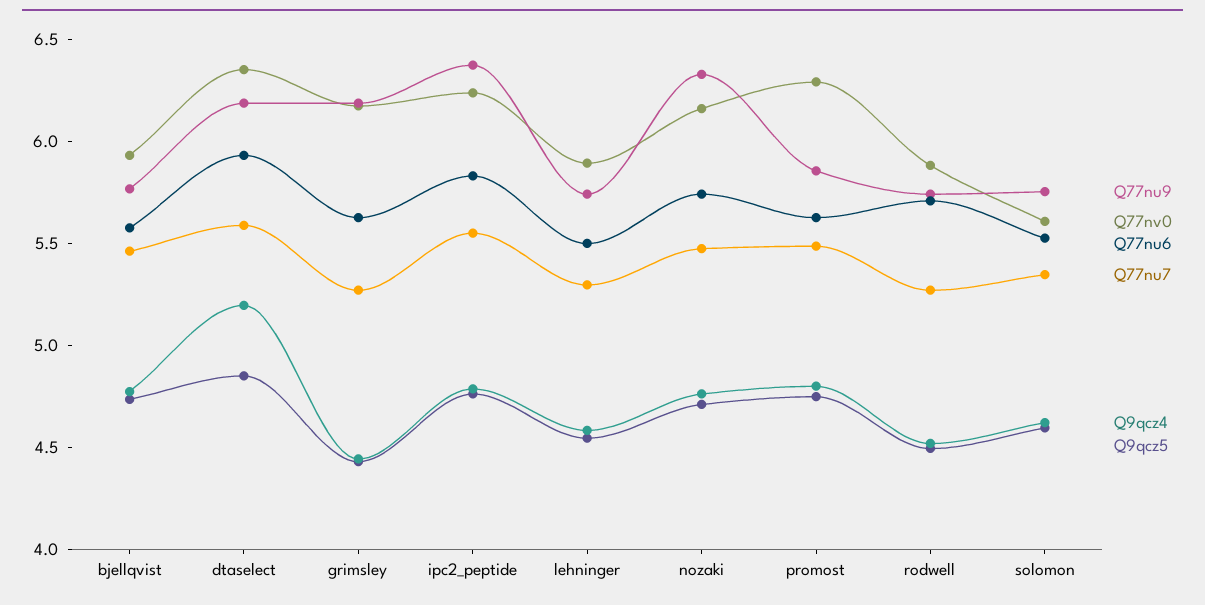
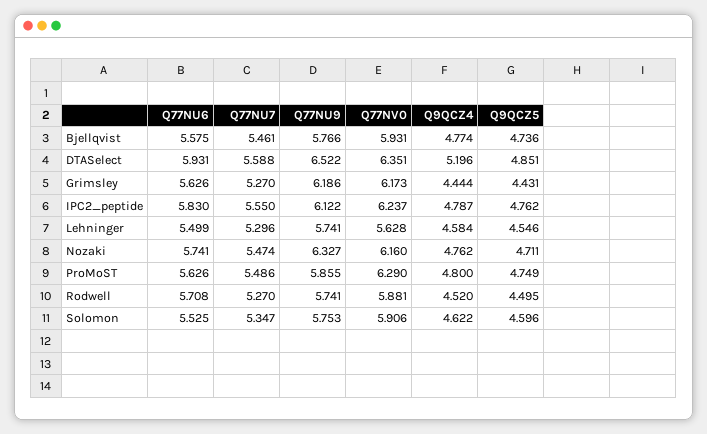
  {
    "Q77nu9": {
      "bjellqvist": 5.766,
-     "dtaselect": 6.2,
+     "dtaselect": 6.522,
      "grimsley": 6.186,
-     "ipc2_peptide": 6.4,
+     "ipc2_peptide": 6.122,
      "lehninger": 5.741,
      "nozaki": 6.327,
      "promost": 5.855,
      "rodwell": 5.741,
      "solomon": 5.753
    },
    "Q77nv0": {
      "bjellqvist": 5.931,
      "dtaselect": 6.351,
      "grimsley": 6.173,
      "ipc2_peptide": 6.237,
-     "lehninger": 5.9,
+     "lehninger": 5.628,
      "nozaki": 6.16,
      "promost": 6.29,
      "rodwell": 5.881,
-     "solomon": 5.6
+     "solomon": 5.906
    },
    "Q77nu6": {
      "bjellqvist": 5.575,
      "dtaselect": 5.931,
      "grimsley": 5.626,
      "ipc2_peptide": 5.83,
      "lehninger": 5.499,
      "nozaki": 5.741,
      "promost": 5.626,
      "rodwell": 5.708,
      "solomon": 5.525
    },
    "Q77nu7": {
      "bjellqvist": 5.461,
      "dtaselect": 5.588,
      "grimsley": 5.27,
      "ipc2_peptide": 5.55,
      "lehninger": 5.296,
      "nozaki": 5.474,
      "promost": 5.486,
      "rodwell": 5.27,
      "solomon": 5.347
    },
    "Q9qcz4": {
      "bjellqvist": 4.774,
      "dtaselect": 5.196,
      "grimsley": 4.444,
      "ipc2_peptide": 4.787,
      "lehninger": 4.584,
      "nozaki": 4.762,
      "promost": 4.8,
      "rodwell": 4.52,
      "solomon": 4.622
    },
    "Q9qcz5": {
      "bjellqvist": 4.736,
      "dtaselect": 4.851,
      "grimsley": 4.431,
      "ipc2_peptide": 4.762,
      "lehninger": 4.546,
      "nozaki": 4.711,
      "promost": 4.749,
      "rodwell": 4.495,
      "solomon": 4.596
    }
  }

